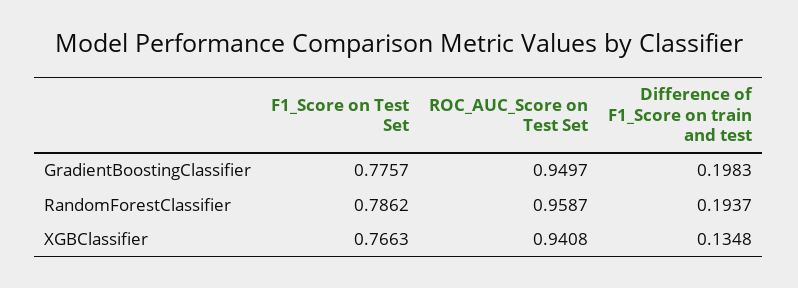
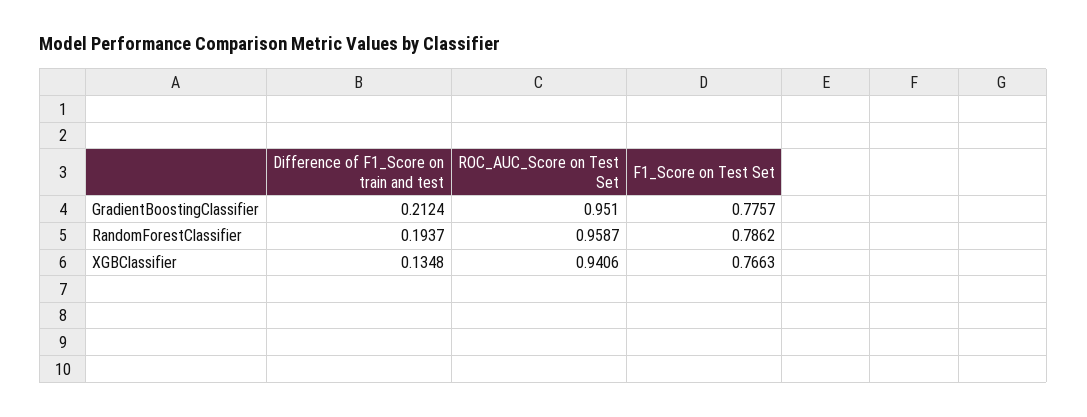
  {
    "F1_Score on Test Set": {
      "GradientBoostingClassifier": 0.7757,
      "RandomForestClassifier": 0.7862,
      "XGBClassifier": 0.7663
    },
    "ROC_AUC_Score on Test Set": {
-     "GradientBoostingClassifier": 0.9497,
+     "GradientBoostingClassifier": 0.951,
      "RandomForestClassifier": 0.9587,
-     "XGBClassifier": 0.9408
+     "XGBClassifier": 0.9406
    },
    "Difference of F1_Score on train and test": {
-     "GradientBoostingClassifier": 0.1983,
+     "GradientBoostingClassifier": 0.2124,
      "RandomForestClassifier": 0.1937,
      "XGBClassifier": 0.1348
    }
  }

